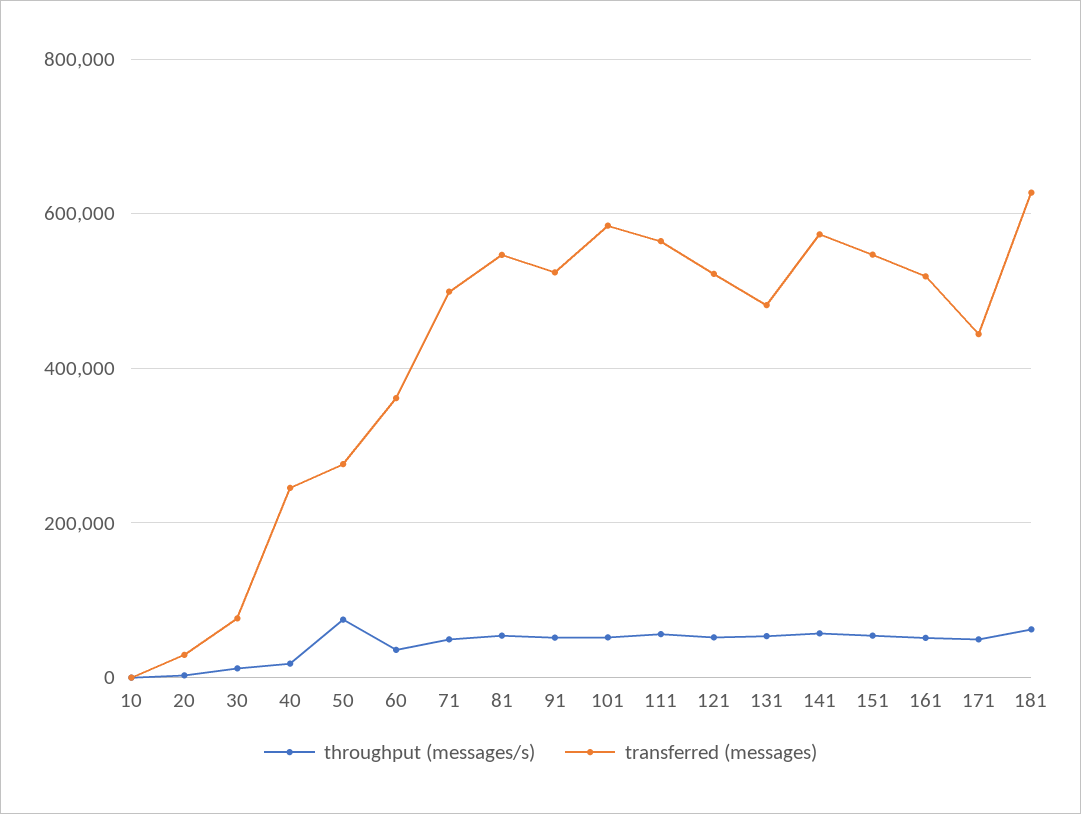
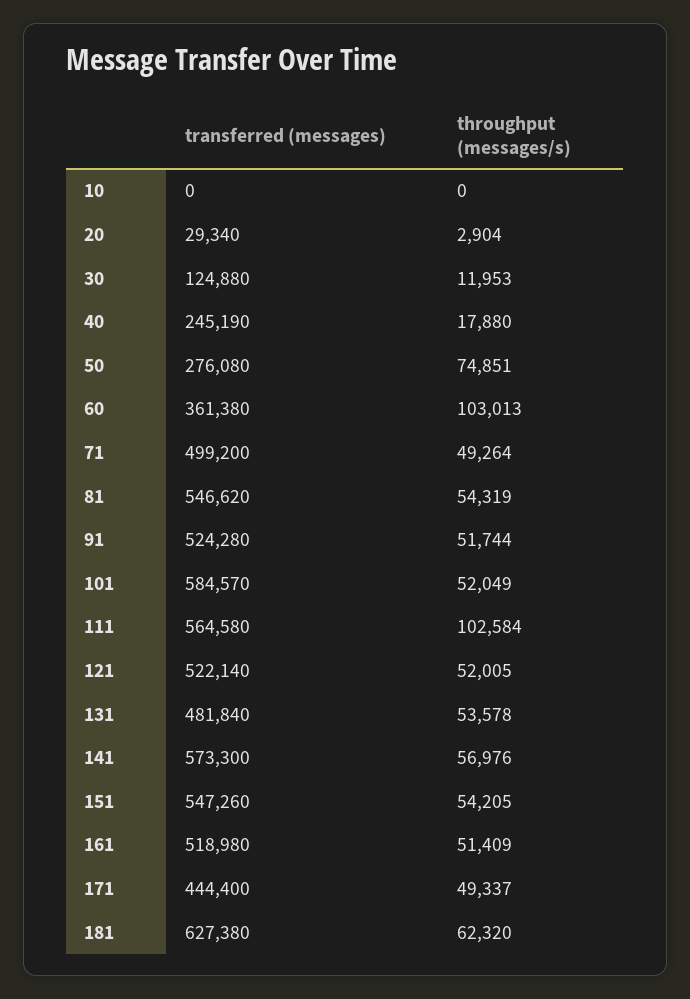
  {
    "throughput (messages/s)": {
      "10": 0,
      "20": 2904,
      "30": 11953,
      "40": 17880,
      "50": 74851,
-     "60": 40000,
+     "60": 103013,
      "71": 49264,
      "81": 54319,
      "91": 51744,
      "101": 52049,
-     "111": 60000,
+     "111": 102584,
      "121": 52005,
      "131": 53578,
      "141": 56976,
      "151": 54205,
      "161": 51409,
      "171": 49337,
      "181": 62320
    },
    "transferred (messages)": {
      "10": 0,
      "20": 29340,
-     "30": 80000,
+     "30": 124880,
      "40": 245190,
      "50": 276080,
      "60": 361380,
      "71": 499200,
      "81": 546620,
      "91": 524280,
      "101": 584570,
      "111": 564580,
      "121": 522140,
      "131": 481840,
      "141": 573300,
      "151": 547260,
      "161": 518980,
      "171": 444400,
      "181": 627380
    }
  }

